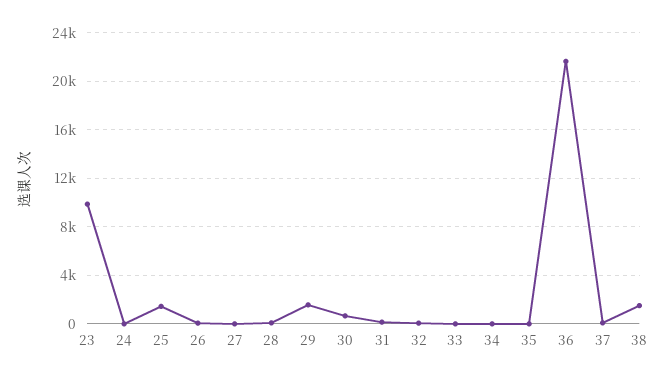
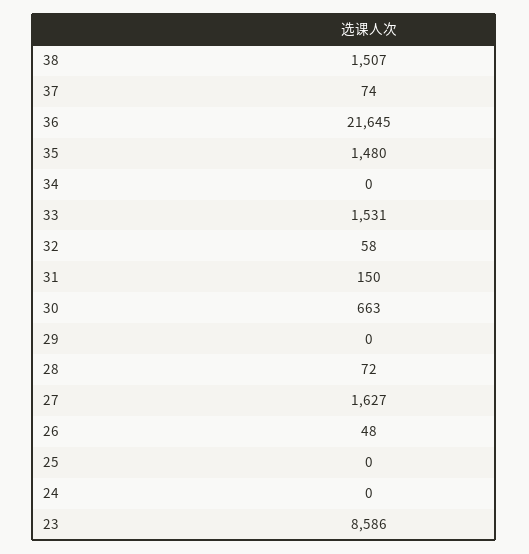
  {
-   "23": 10000,
+   "23": 8586,
    "24": 0,
-   "25": 1500,
+   "25": 0,
    "26": 48,
-   "27": 0,
+   "27": 1627,
    "28": 72,
-   "29": 1500,
+   "29": 0,
    "30": 663,
    "31": 150,
    "32": 58,
-   "33": 0,
+   "33": 1531,
    "34": 0,
-   "35": 0,
+   "35": 1480,
    "36": 21645,
    "37": 74,
    "38": 1507
  }

